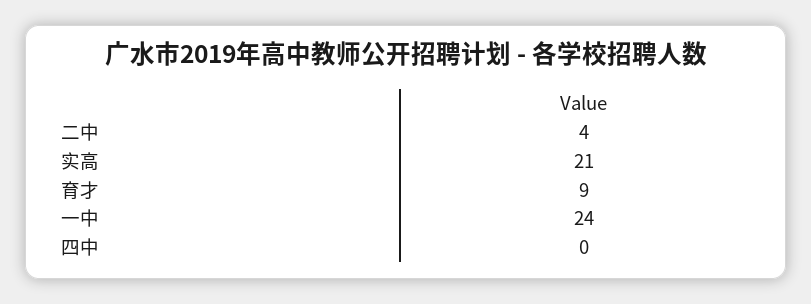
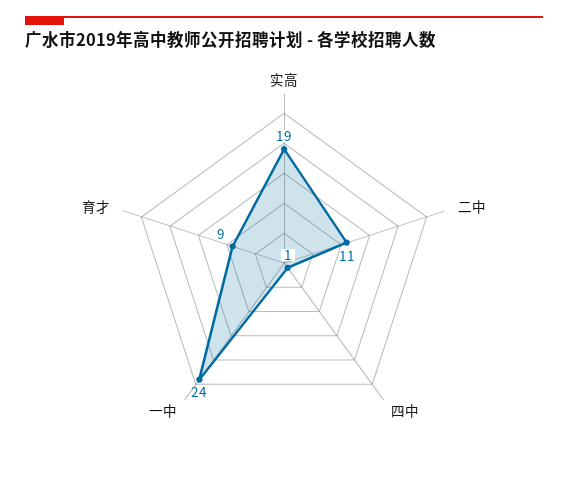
  {
-   "二中": 4,
+   "二中": 11,
-   "实高": 21,
+   "实高": 19,
    "育才": 9,
    "一中": 24,
-   "四中": 0
+   "四中": 1
  }

